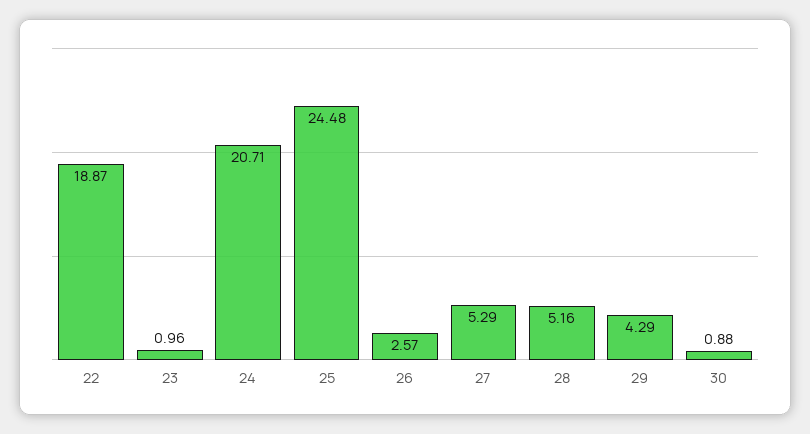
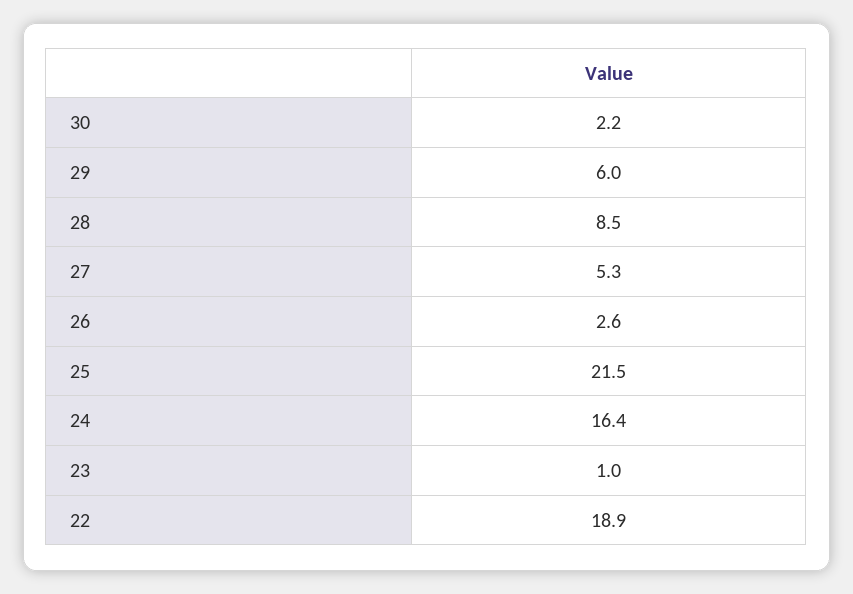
  {
    "22": 18.87,
    "23": 0.96,
-   "24": 20.71,
+   "24": 16.4,
-   "25": 24.48,
+   "25": 21.5,
    "26": 2.57,
    "27": 5.29,
-   "28": 5.16,
+   "28": 8.5,
-   "29": 4.29,
+   "29": 6,
-   "30": 0.88
+   "30": 2.2
  }

